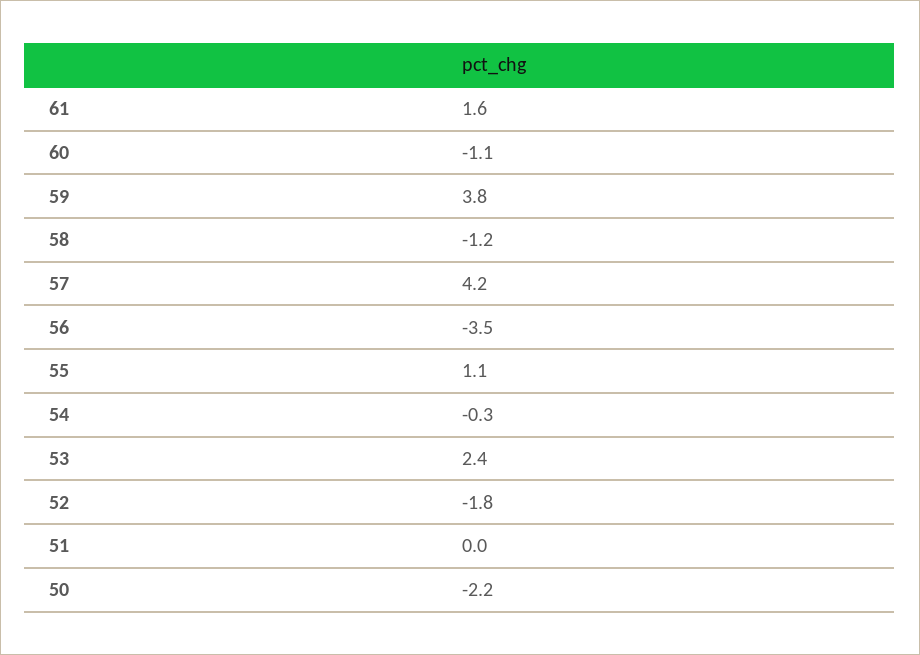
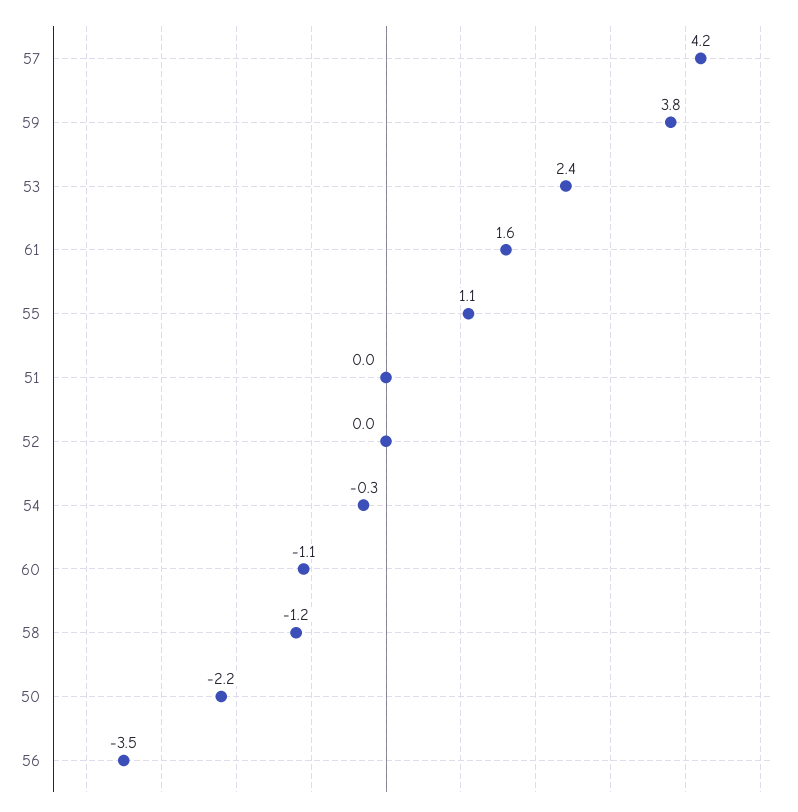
  {
    "61": 1.6,
    "60": -1.1,
    "59": 3.8,
    "58": -1.2,
    "57": 4.2,
    "56": -3.5,
    "55": 1.1,
    "54": -0.3,
    "53": 2.4,
-   "52": -1.8,
+   "52": 0,
    "51": 0,
    "50": -2.2
  }

